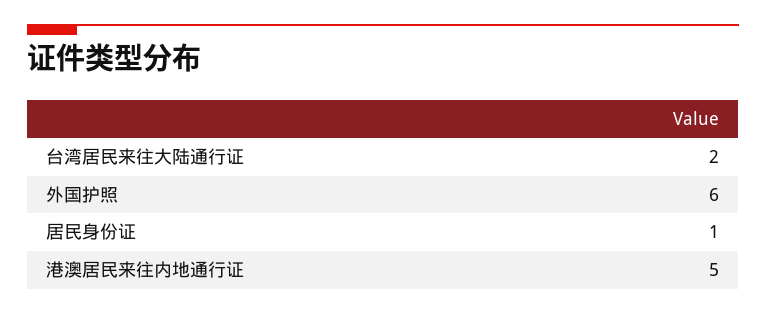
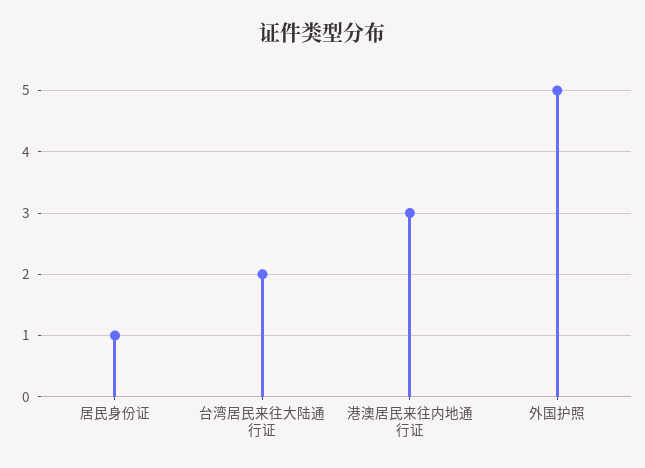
  {
    "台湾居民来往大陆通行证": 2,
-   "外国护照": 6,
+   "外国护照": 5,
    "居民身份证": 1,
-   "港澳居民来往内地通行证": 5
+   "港澳居民来往内地通行证": 3
  }

